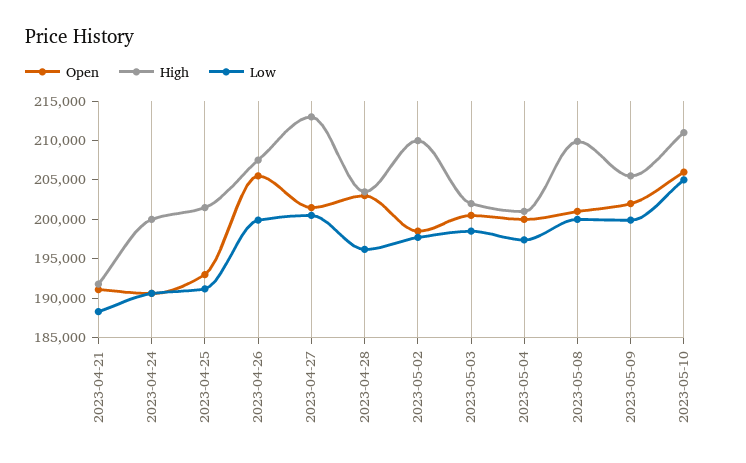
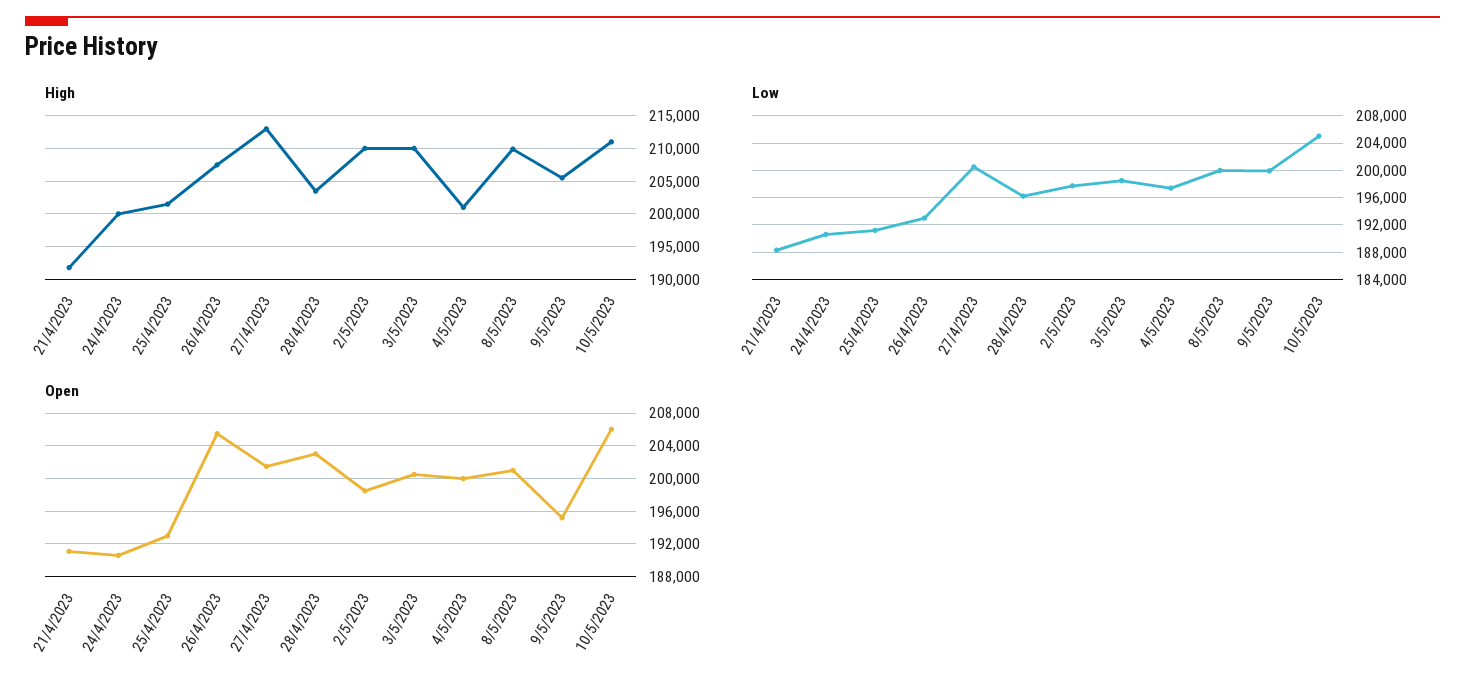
  {
    "Open": {
      "2023-04-21": 191000,
      "2023-04-24": 191000,
      "2023-04-25": 193000,
      "2023-04-26": 206000,
      "2023-04-27": 202000,
      "2023-04-28": 203000,
      "2023-05-02": 199000,
      "2023-05-03": 201000,
      "2023-05-04": 200000,
      "2023-05-08": 201000,
-     "2023-05-09": 202500,
+     "2023-05-09": 195000,
      "2023-05-10": 206000
    },
    "High": {
      "2023-04-21": 192000,
      "2023-04-24": 200000,
      "2023-04-25": 202000,
      "2023-04-26": 208000,
      "2023-04-27": 213000,
      "2023-04-28": 204000,
      "2023-05-02": 210000,
-     "2023-05-03": 202500,
+     "2023-05-03": 210000,
      "2023-05-04": 201000,
      "2023-05-08": 210000,
      "2023-05-09": 206000,
      "2023-05-10": 211000
    },
    "Low": {
      "2023-04-21": 188000,
      "2023-04-24": 191000,
      "2023-04-25": 191000,
-     "2023-04-26": 200000,
+     "2023-04-26": 193000,
      "2023-04-27": 201000,
      "2023-04-28": 196000,
      "2023-05-02": 198000,
      "2023-05-03": 199000,
      "2023-05-04": 197000,
      "2023-05-08": 200000,
      "2023-05-09": 200000,
      "2023-05-10": 205000
    }
  }

